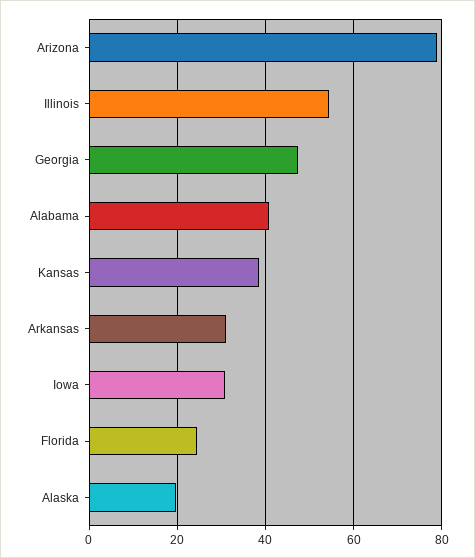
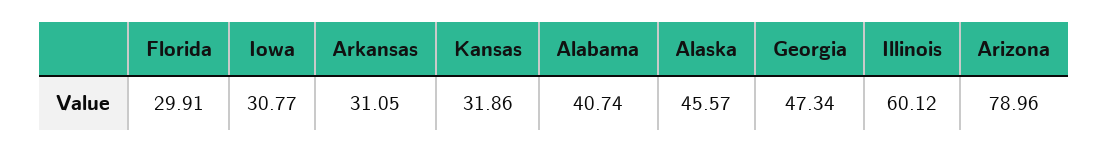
  {
    "Arizona": 78.96,
-   "Illinois": 54,
+   "Illinois": 60.12,
    "Georgia": 47.34,
    "Alabama": 40.74,
-   "Kansas": 38,
+   "Kansas": 31.86,
    "Arkansas": 31.05,
    "Iowa": 30.77,
-   "Florida": 24,
+   "Florida": 29.91,
-   "Alaska": 20
+   "Alaska": 45.57
  }

